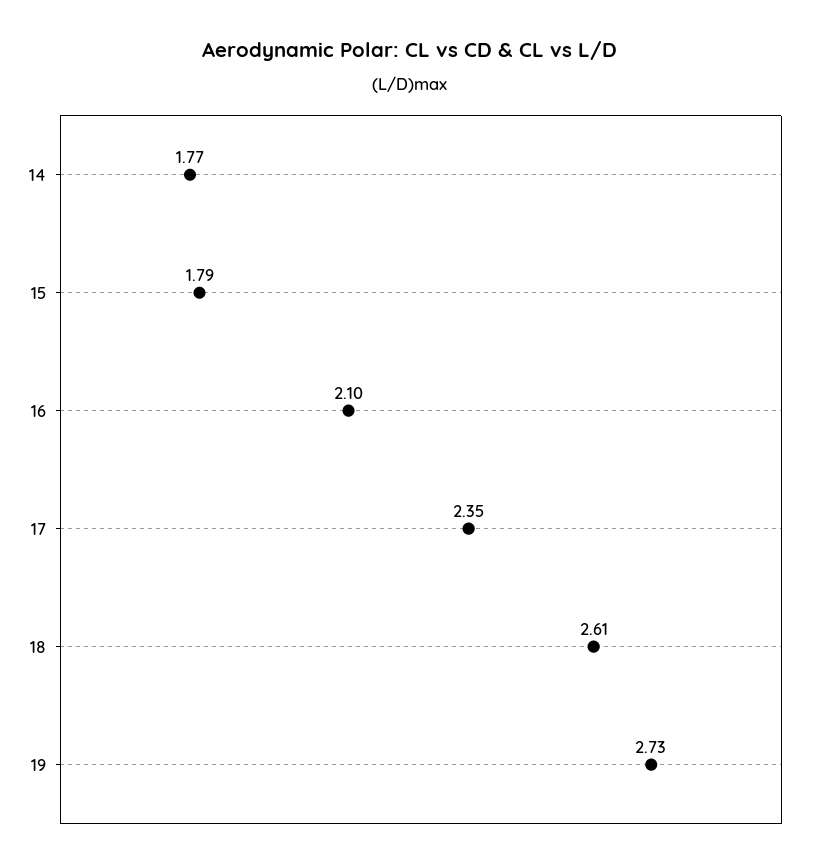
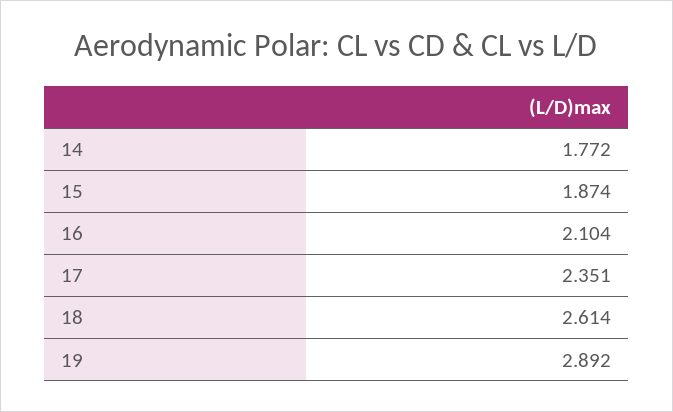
  {
    "14": 1.772,
-   "15": 1.79,
+   "15": 1.874,
    "16": 2.104,
    "17": 2.351,
    "18": 2.614,
-   "19": 2.73
+   "19": 2.892
  }

